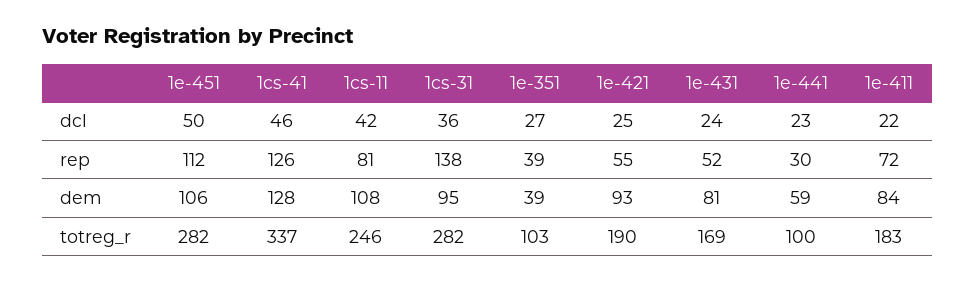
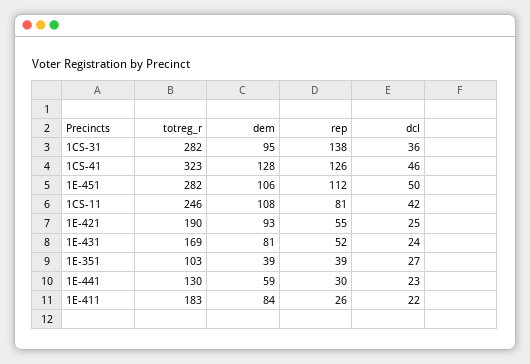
  {
    "1e-451": {
      "dcl": 50,
      "rep": 112,
      "dem": 106,
      "totreg_r": 282
    },
    "1cs-41": {
      "dcl": 46,
      "rep": 126,
      "dem": 128,
-     "totreg_r": 337
+     "totreg_r": 323
    },
    "1cs-11": {
      "dcl": 42,
      "rep": 81,
      "dem": 108,
      "totreg_r": 246
    },
    "1cs-31": {
      "dcl": 36,
      "rep": 138,
      "dem": 95,
      "totreg_r": 282
    },
    "1e-351": {
      "dcl": 27,
      "rep": 39,
      "dem": 39,
      "totreg_r": 103
    },
    "1e-421": {
      "dcl": 25,
      "rep": 55,
      "dem": 93,
      "totreg_r": 190
    },
    "1e-431": {
      "dcl": 24,
      "rep": 52,
      "dem": 81,
      "totreg_r": 169
    },
    "1e-441": {
      "dcl": 23,
      "rep": 30,
      "dem": 59,
-     "totreg_r": 100
+     "totreg_r": 130
    },
    "1e-411": {
      "dcl": 22,
-     "rep": 72,
+     "rep": 26,
      "dem": 84,
      "totreg_r": 183
    }
  }

